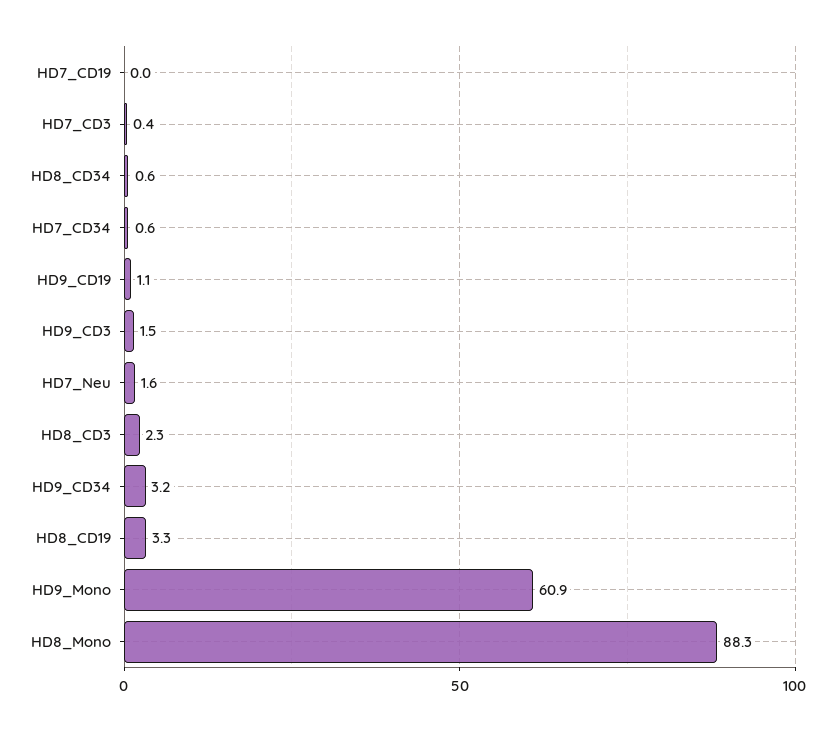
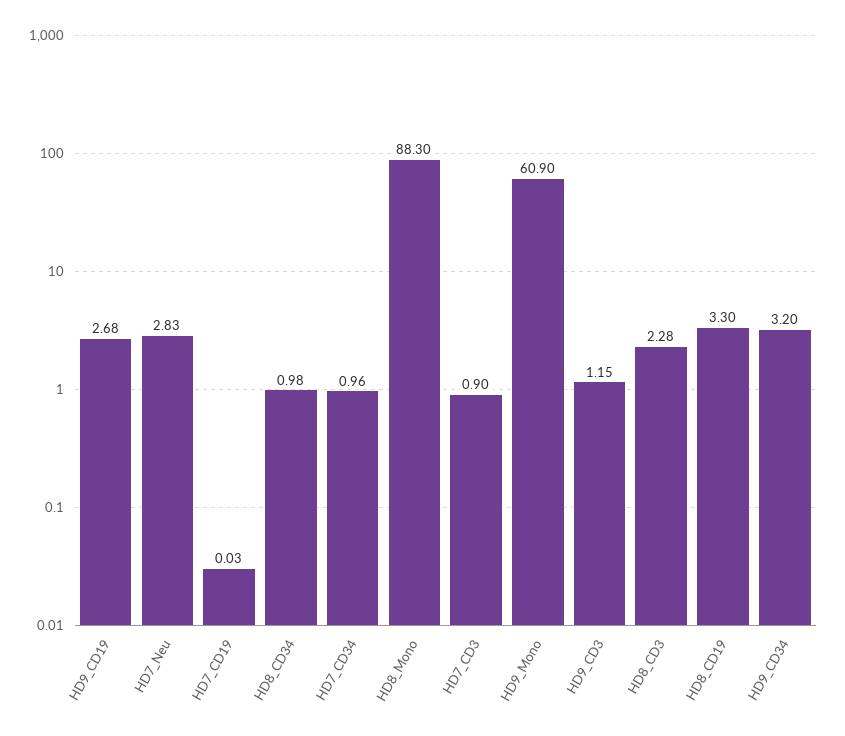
  {
    "HD7_CD19": 0.03,
-   "HD7_CD3": 0.4,
+   "HD7_CD3": 0.9,
-   "HD8_CD34": 0.6,
+   "HD8_CD34": 0.98,
-   "HD7_CD34": 0.6,
+   "HD7_CD34": 0.96,
-   "HD9_CD19": 1.1,
+   "HD9_CD19": 2.68,
-   "HD9_CD3": 1.5,
+   "HD9_CD3": 1.15,
-   "HD7_Neu": 1.6,
+   "HD7_Neu": 2.83,
    "HD8_CD3": 2.28,
    "HD9_CD34": 3.2,
    "HD8_CD19": 3.3,
    "HD9_Mono": 60.9,
    "HD8_Mono": 88.3
  }

